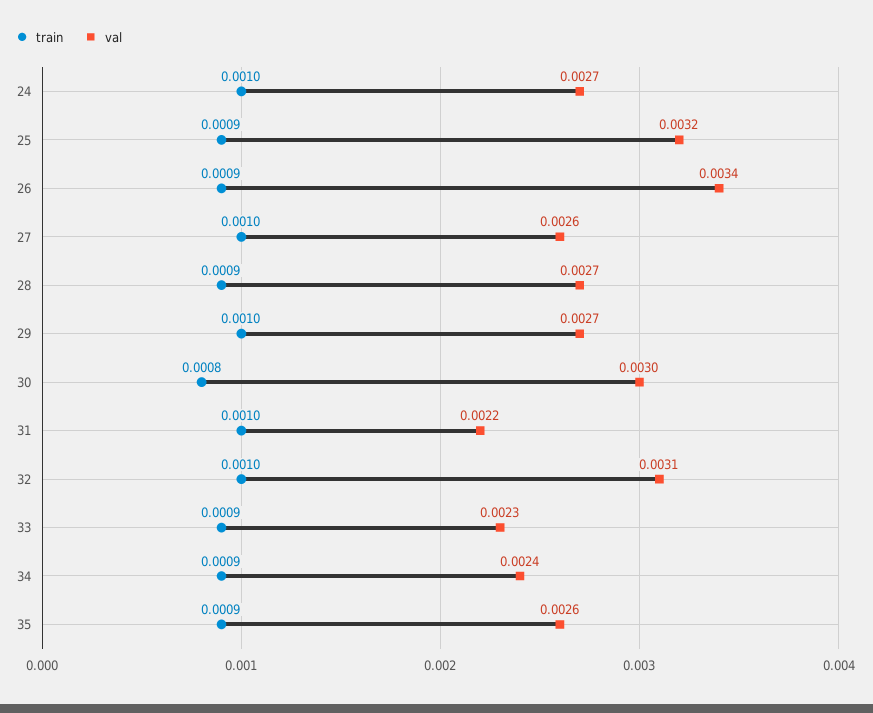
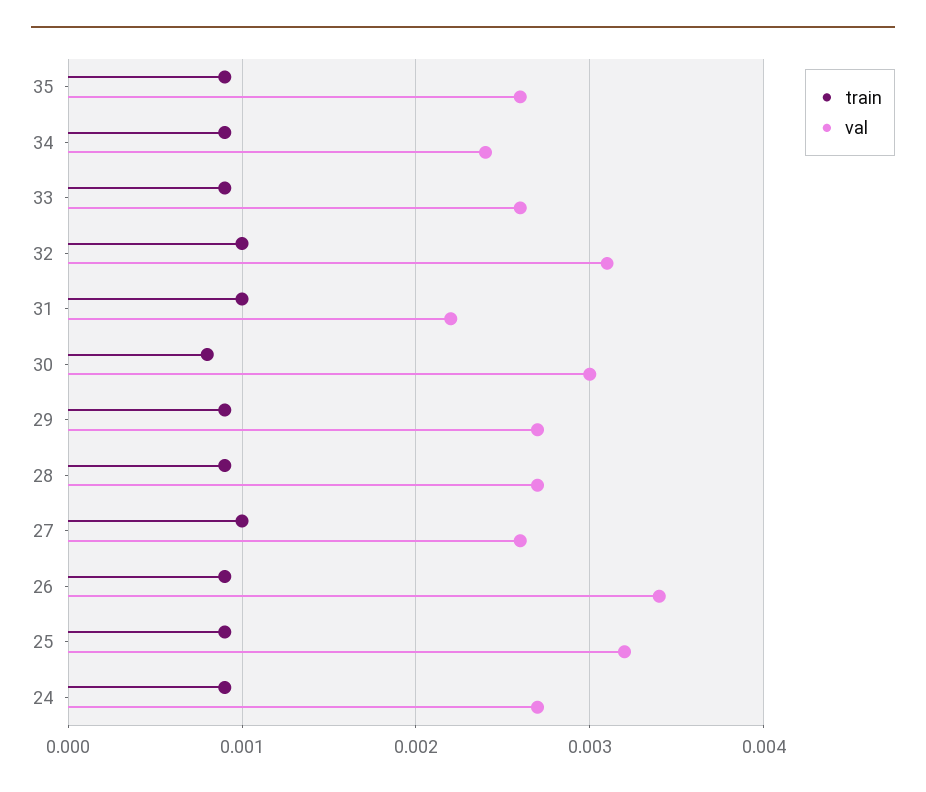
  {
    "train": {
-     "24": 0.001,
+     "24": 0.0009,
      "25": 0.0009,
      "26": 0.0009,
      "27": 0.001,
      "28": 0.0009,
-     "29": 0.001,
+     "29": 0.0009,
      "30": 0.0008,
      "31": 0.001,
      "32": 0.001,
      "33": 0.0009,
      "34": 0.0009,
      "35": 0.0009
    },
    "val": {
      "24": 0.0027,
      "25": 0.0032,
      "26": 0.0034,
      "27": 0.0026,
      "28": 0.0027,
      "29": 0.0027,
      "30": 0.003,
      "31": 0.0022,
      "32": 0.0031,
-     "33": 0.0023,
+     "33": 0.0026,
      "34": 0.0024,
      "35": 0.0026
    }
  }

